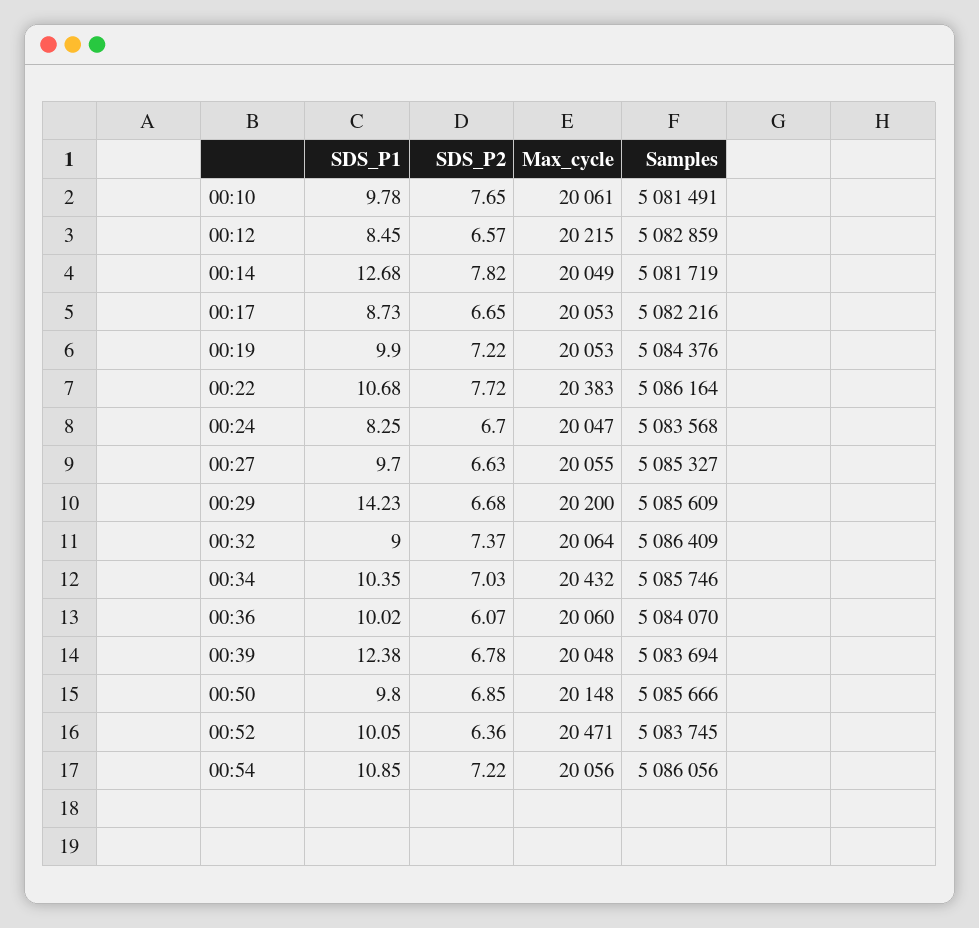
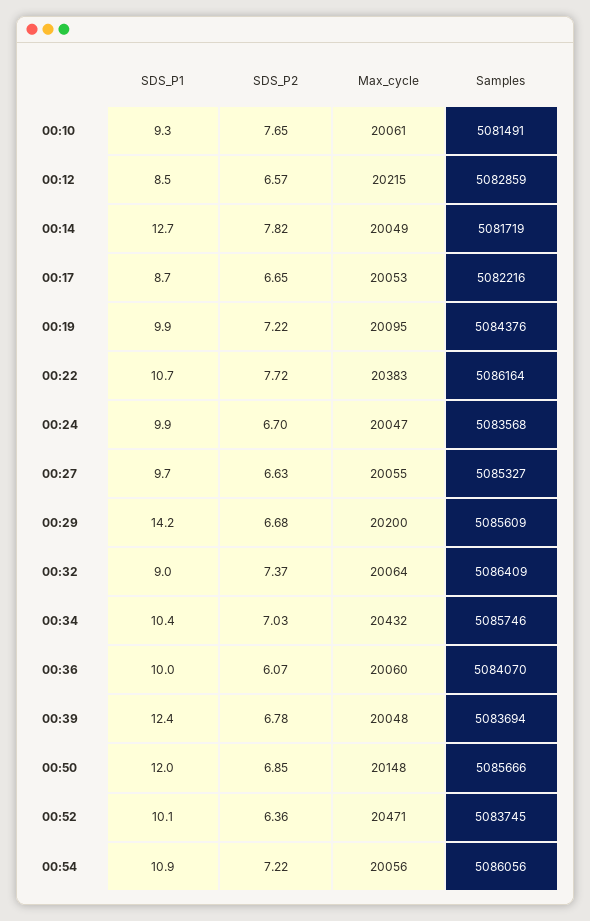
  {
    "SDS_P1": {
-     "00:10": 9.78,
+     "00:10": 9.3,
      "00:12": 8.45,
      "00:14": 12.68,
      "00:17": 8.73,
      "00:19": 9.9,
      "00:22": 10.68,
-     "00:24": 8.25,
+     "00:24": 9.9,
      "00:27": 9.7,
      "00:29": 14.23,
      "00:32": 9,
      "00:34": 10.35,
      "00:36": 10.02,
      "00:39": 12.38,
-     "00:50": 9.8,
+     "00:50": 12,
      "00:52": 10.05,
      "00:54": 10.85
    },
    "SDS_P2": {
      "00:10": 7.65,
      "00:12": 6.57,
      "00:14": 7.82,
      "00:17": 6.65,
      "00:19": 7.22,
      "00:22": 7.72,
      "00:24": 6.7,
      "00:27": 6.63,
      "00:29": 6.68,
      "00:32": 7.37,
      "00:34": 7.03,
      "00:36": 6.07,
      "00:39": 6.78,
      "00:50": 6.85,
      "00:52": 6.36,
      "00:54": 7.22
    },
    "Max_cycle": {
      "00:10": 20061,
      "00:12": 20215,
      "00:14": 20049,
      "00:17": 20053,
-     "00:19": 20053,
+     "00:19": 20095,
      "00:22": 20383,
      "00:24": 20047,
      "00:27": 20055,
      "00:29": 20200,
      "00:32": 20064,
      "00:34": 20432,
      "00:36": 20060,
      "00:39": 20048,
      "00:50": 20148,
      "00:52": 20471,
      "00:54": 20056
    },
    "Samples": {
      "00:10": 5081491,
      "00:12": 5082859,
      "00:14": 5081719,
      "00:17": 5082216,
      "00:19": 5084376,
      "00:22": 5086164,
      "00:24": 5083568,
      "00:27": 5085327,
      "00:29": 5085609,
      "00:32": 5086409,
      "00:34": 5085746,
      "00:36": 5084070,
      "00:39": 5083694,
      "00:50": 5085666,
      "00:52": 5083745,
      "00:54": 5086056
    }
  }

